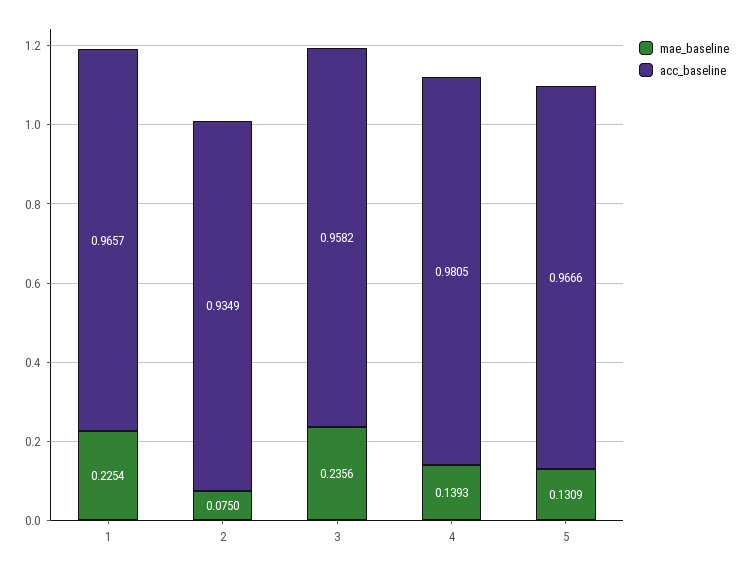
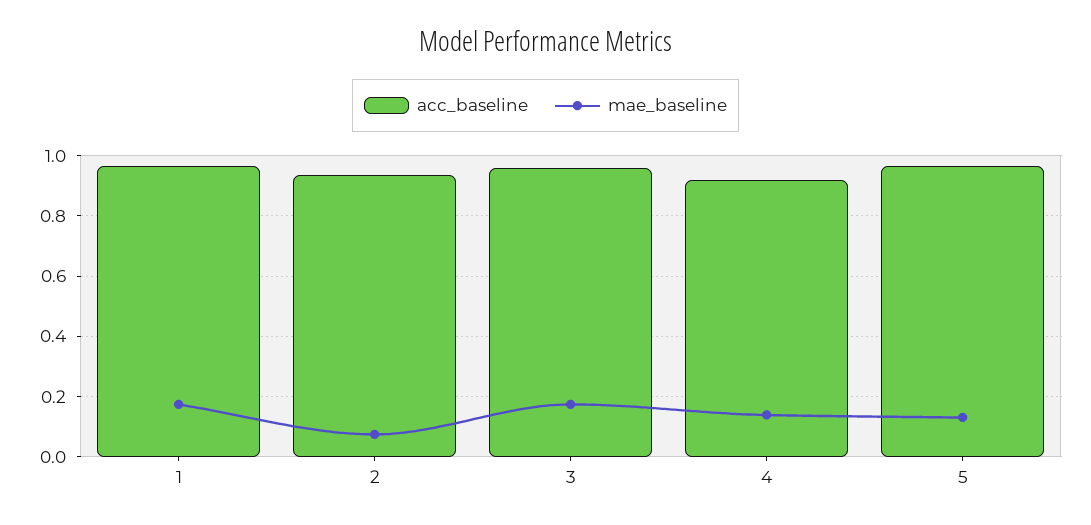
  {
    "mae_baseline": {
-     "1": 0.2254,
+     "1": 0.18,
      "2": 0.075,
-     "3": 0.2356,
+     "3": 0.18,
      "4": 0.1393,
      "5": 0.1309
    },
    "acc_baseline": {
      "1": 0.9657,
      "2": 0.9349,
      "3": 0.9582,
-     "4": 0.9805,
+     "4": 0.92,
      "5": 0.9666
    }
  }

